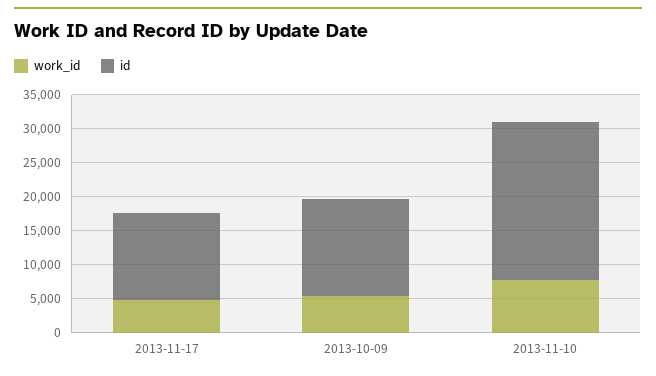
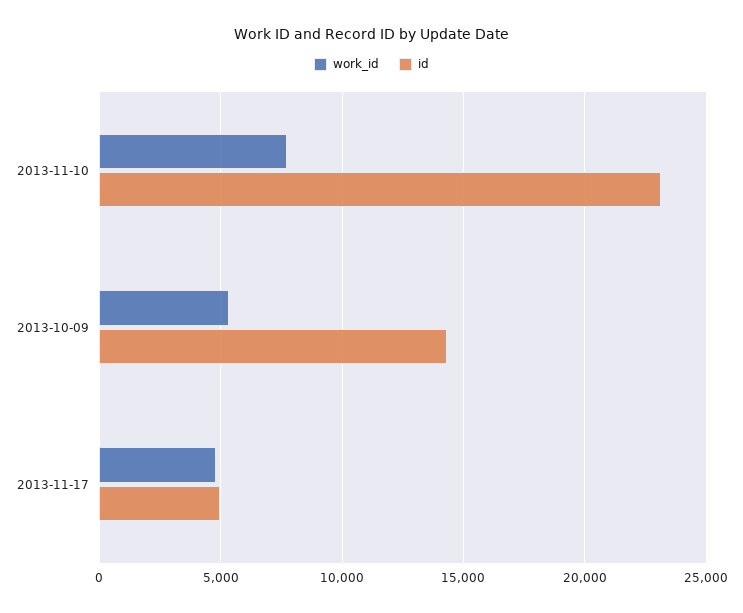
  {
    "work_id": {
      "2013-11-17": 5000,
      "2013-10-09": 5500,
      "2013-11-10": 8000
    },
    "id": {
-     "2013-11-17": 12500,
+     "2013-11-17": 5000,
      "2013-10-09": 14500,
      "2013-11-10": 23000
    }
  }

